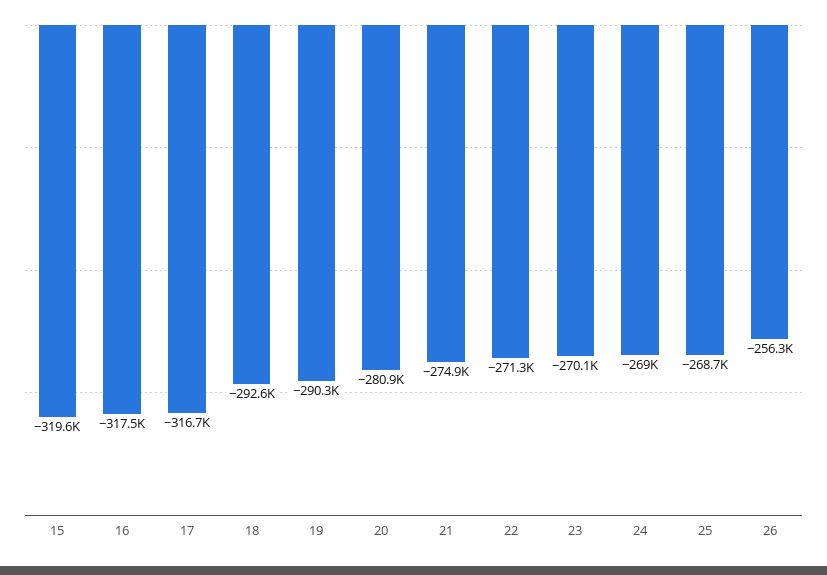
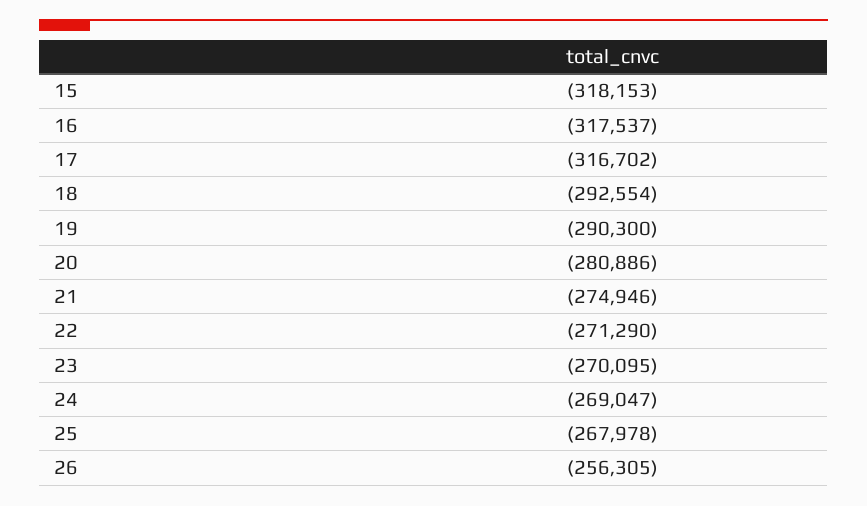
  {
-   "15": -319600,
+   "15": -318153,
    "16": -317537,
    "17": -316702,
    "18": -292554,
    "19": -290300,
    "20": -280886,
    "21": -274946,
    "22": -271290,
    "23": -270095,
    "24": -269047,
-   "25": -268700,
+   "25": -267978,
    "26": -256305
  }

